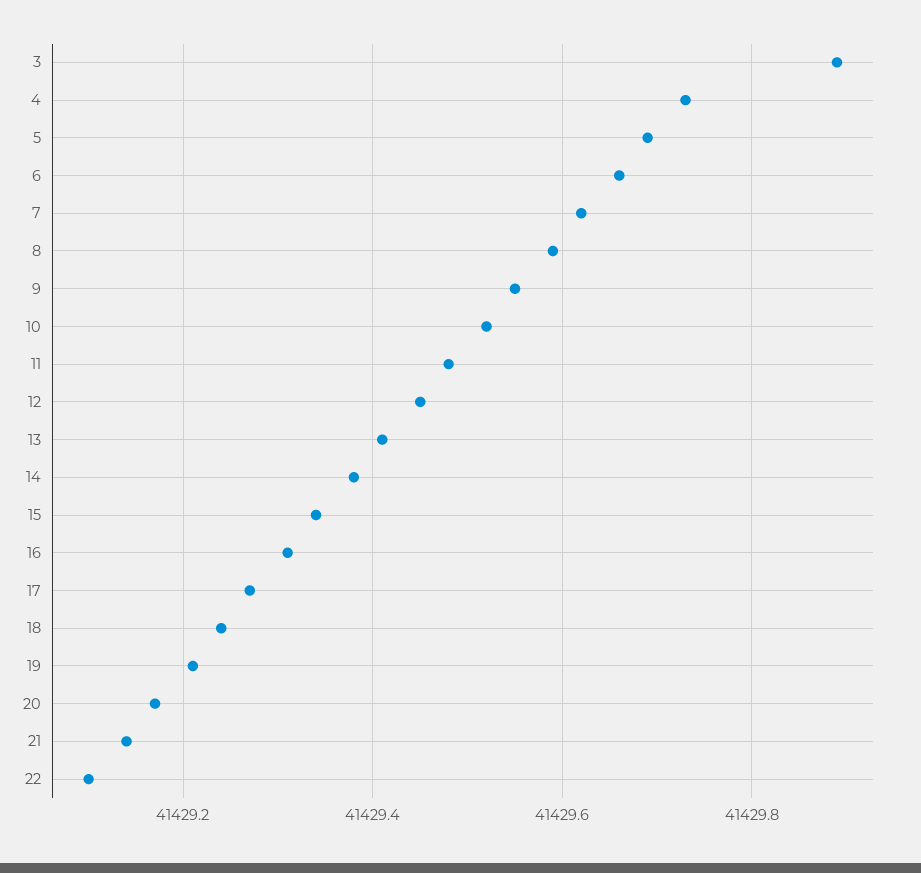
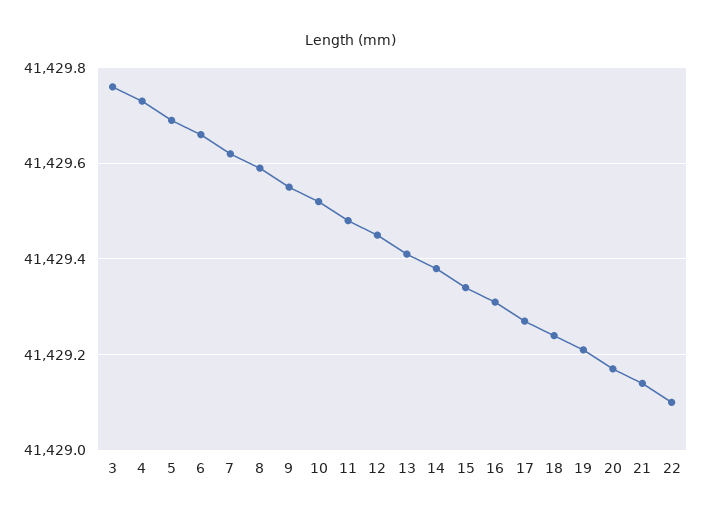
  {
-   "3": 41429.9,
+   "3": 41429.75,
    "4": 41429.75,
    "5": 41429.7,
    "6": 41429.65,
    "7": 41429.6,
    "8": 41429.6,
    "9": 41429.55,
    "10": 41429.5,
    "11": 41429.5,
    "12": 41429.45,
    "13": 41429.4,
    "14": 41429.4,
    "15": 41429.35,
    "16": 41429.3,
    "17": 41429.25,
    "18": 41429.25,
    "19": 41429.2,
    "20": 41429.15,
    "21": 41429.15,
    "22": 41429.1
  }

